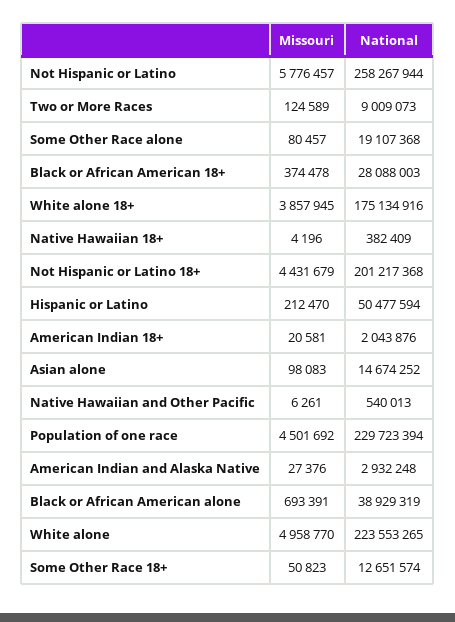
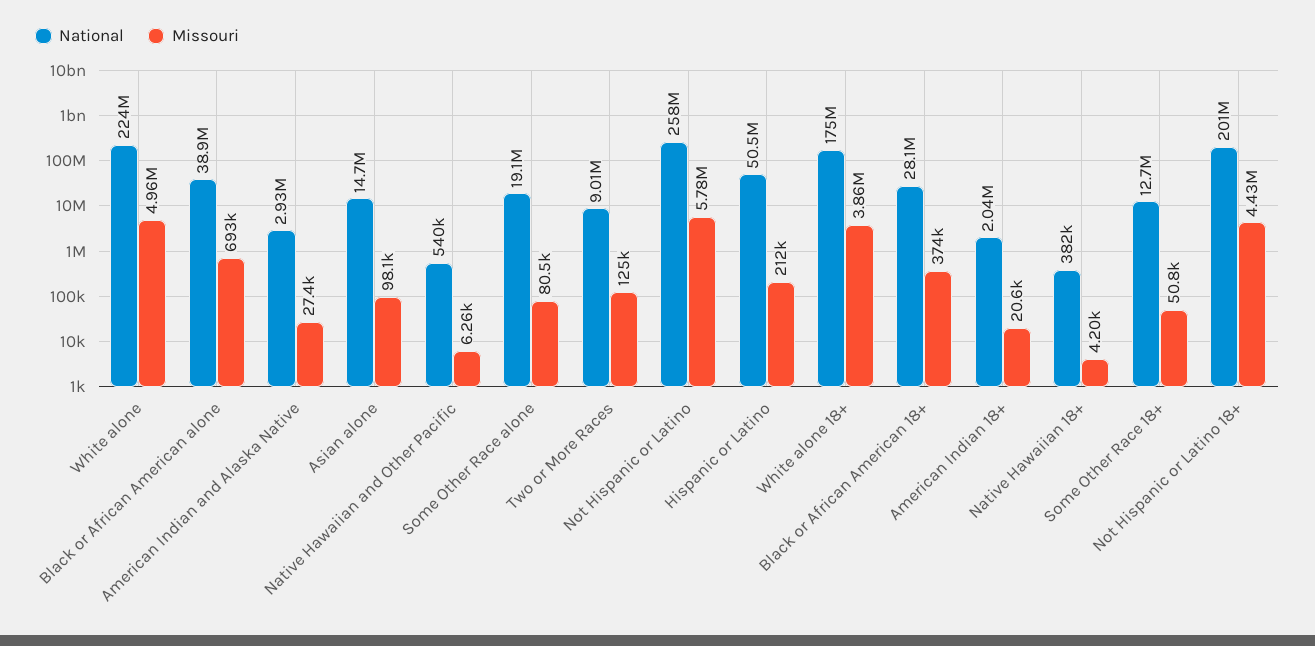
  {
    "Missouri": {
      "Not Hispanic or Latino": 5776457,
      "Two or More Races": 124589,
      "Some Other Race alone": 80457,
      "Black or African American 18+": 374478,
      "White alone 18+": 3857945,
      "Native Hawaiian 18+": 4196,
      "Not Hispanic or Latino 18+": 4431679,
      "Hispanic or Latino": 212470,
      "American Indian 18+": 20581,
      "Asian alone": 98083,
      "Native Hawaiian and Other Pacific": 6261,
-     "Population of one race": 4501692,
      "American Indian and Alaska Native": 27376,
      "Black or African American alone": 693391,
      "White alone": 4958770,
      "Some Other Race 18+": 50823
    },
    "National": {
      "Not Hispanic or Latino": 258267944,
      "Two or More Races": 9009073,
      "Some Other Race alone": 19107368,
      "Black or African American 18+": 28088003,
      "White alone 18+": 175134916,
      "Native Hawaiian 18+": 382409,
      "Not Hispanic or Latino 18+": 201217368,
      "Hispanic or Latino": 50477594,
      "American Indian 18+": 2043876,
      "Asian alone": 14674252,
      "Native Hawaiian and Other Pacific": 540013,
-     "Population of one race": 229723394,
      "American Indian and Alaska Native": 2932248,
      "Black or African American alone": 38929319,
      "White alone": 223553265,
      "Some Other Race 18+": 12651574
    }
  }

